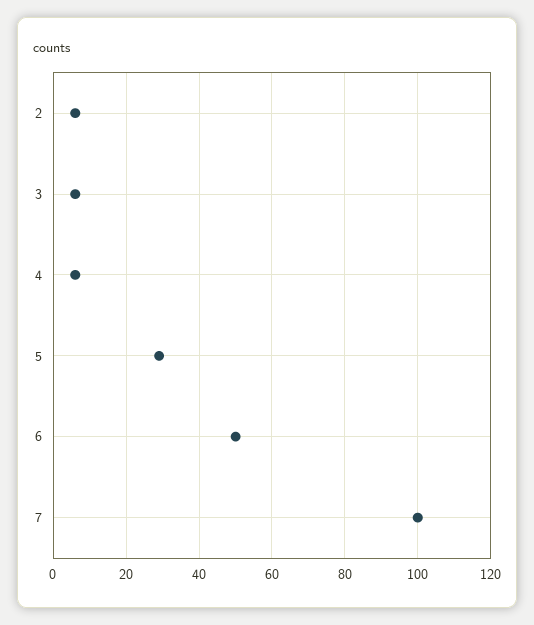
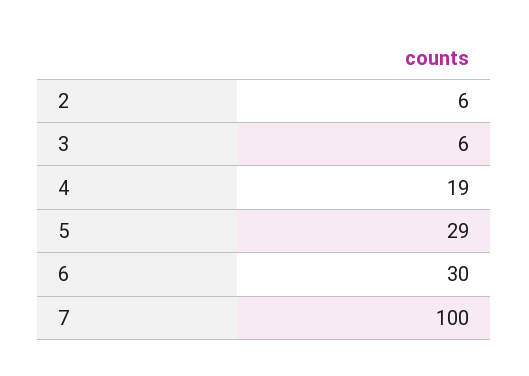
  {
    "2": 6,
    "3": 6,
-   "4": 5,
+   "4": 19,
    "5": 29,
-   "6": 50,
+   "6": 30,
    "7": 100
  }

